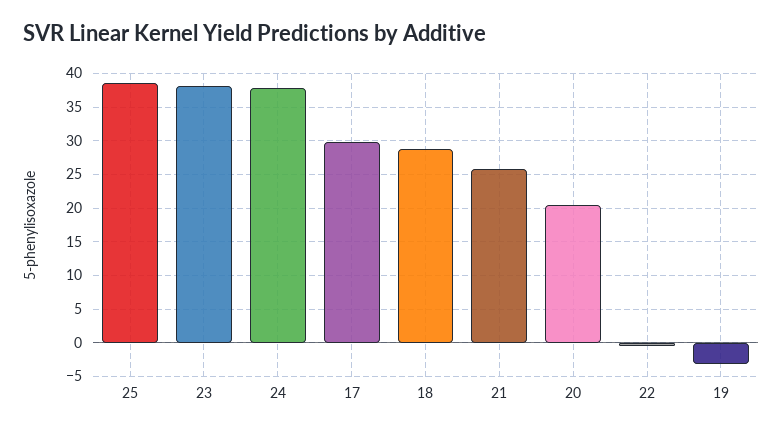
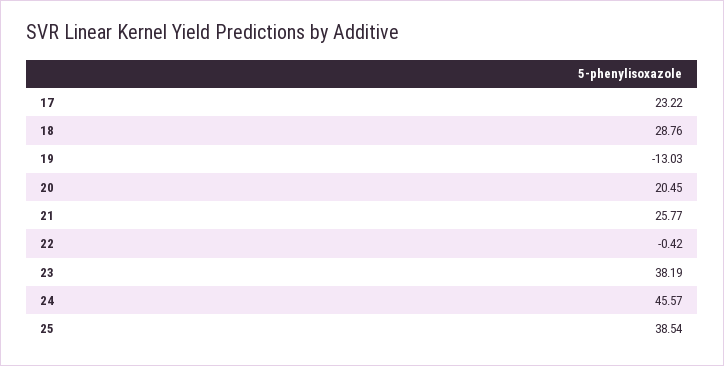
  {
    "25": 38.54,
    "23": 38.19,
-   "24": 38,
+   "24": 45.57,
-   "17": 30,
+   "17": 23.22,
    "18": 28.76,
    "21": 25.77,
    "20": 20.45,
    "22": -0.42,
-   "19": -3
+   "19": -13.03
  }

